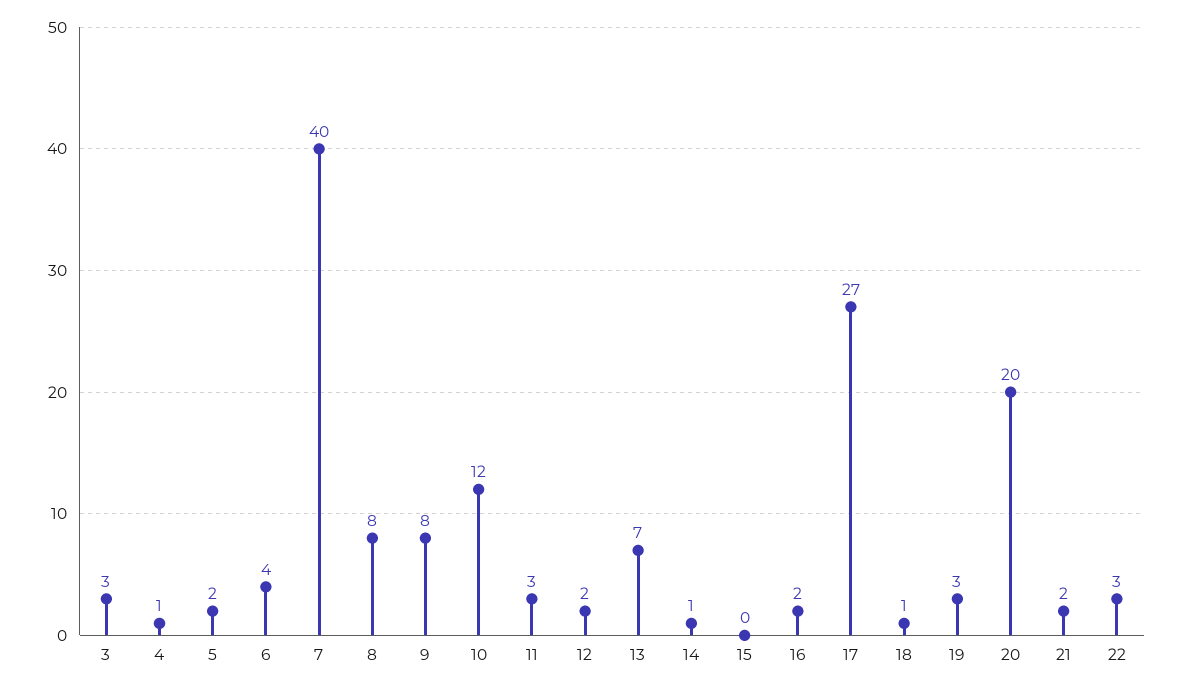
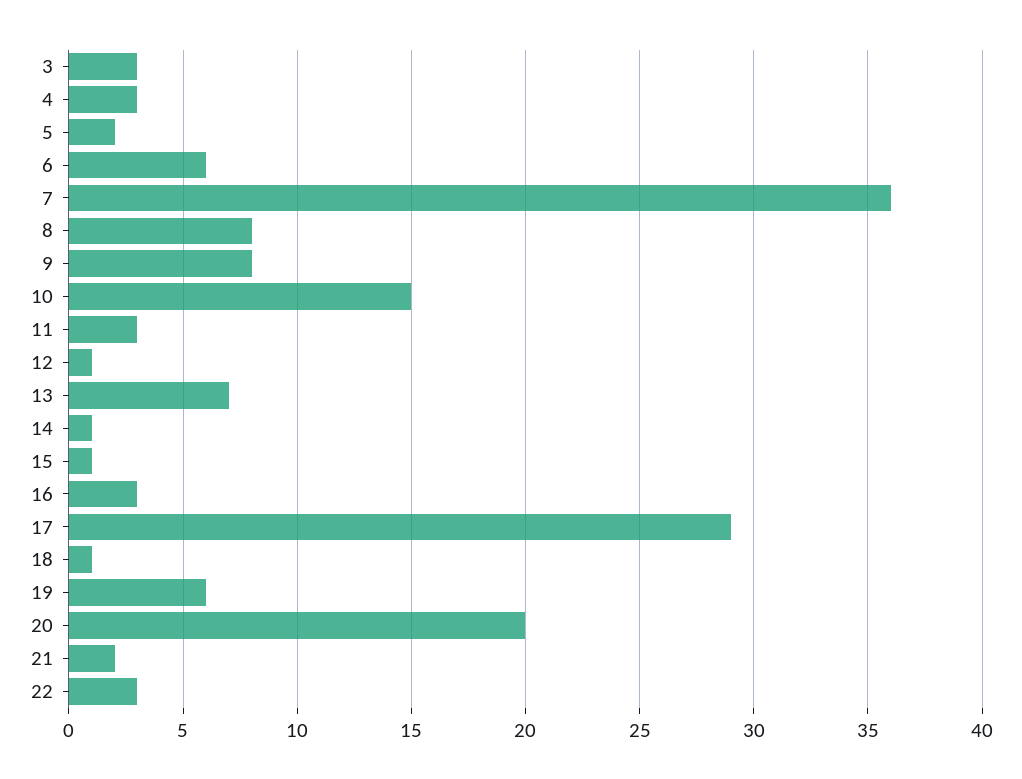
  {
    "3": 3,
-   "4": 1,
+   "4": 3,
    "5": 2,
-   "6": 4,
+   "6": 6,
-   "7": 40,
+   "7": 36,
    "8": 8,
    "9": 8,
-   "10": 12,
+   "10": 15,
    "11": 3,
-   "12": 2,
+   "12": 1,
    "13": 7,
    "14": 1,
-   "15": 0,
+   "15": 1,
-   "16": 2,
+   "16": 3,
-   "17": 27,
+   "17": 29,
    "18": 1,
-   "19": 3,
+   "19": 6,
    "20": 20,
    "21": 2,
    "22": 3
  }

